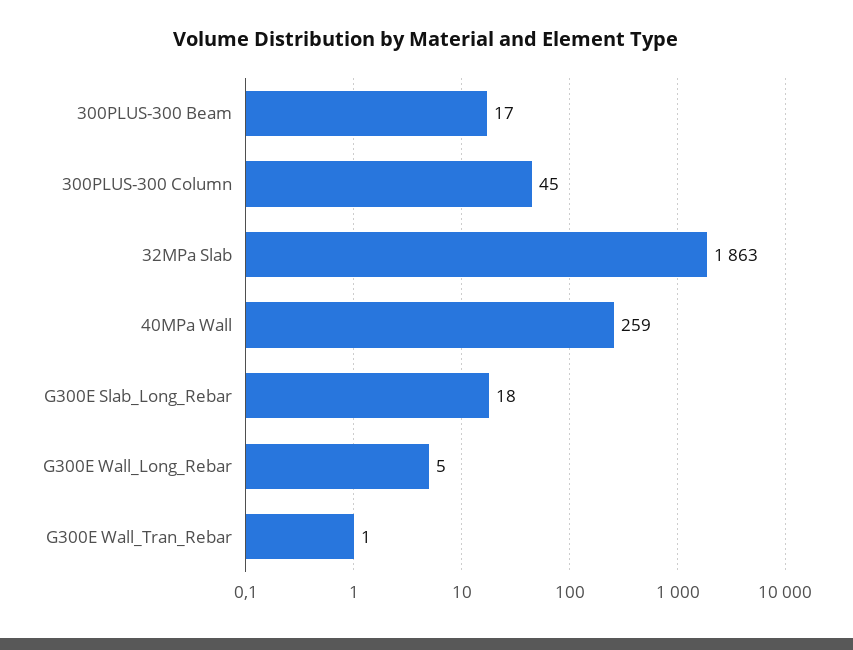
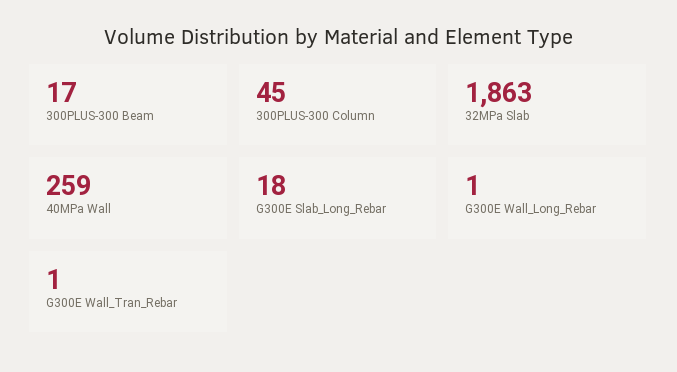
  {
    "300PLUS-300 Beam": 17,
    "300PLUS-300 Column": 45,
    "32MPa Slab": 1863,
    "40MPa Wall": 259,
    "G300E Slab_Long_Rebar": 18,
-   "G300E Wall_Long_Rebar": 5,
+   "G300E Wall_Long_Rebar": 1,
    "G300E Wall_Tran_Rebar": 1
  }

